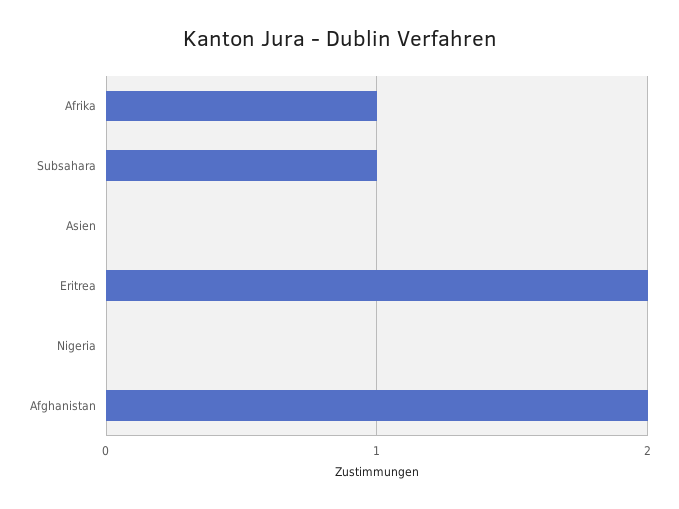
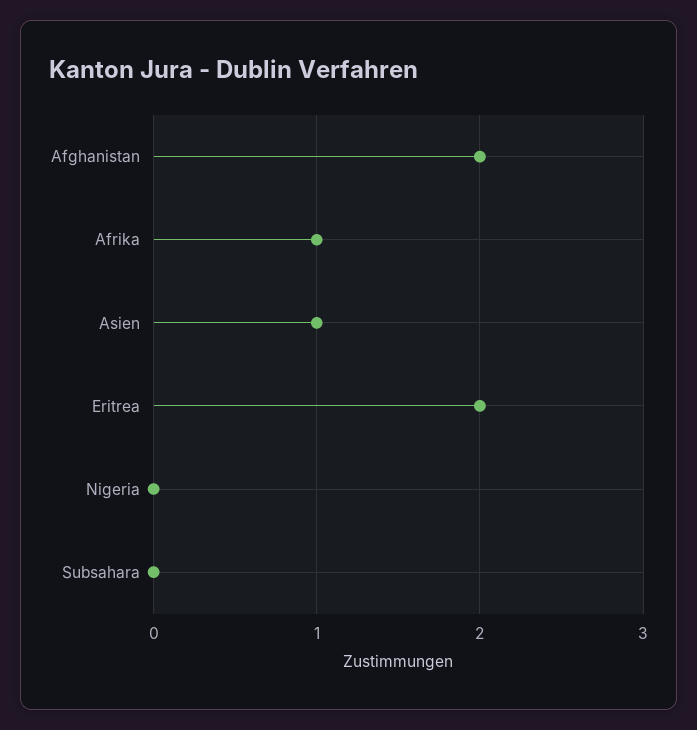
  {
    "Afrika": 1,
-   "Subsahara": 1,
+   "Subsahara": 0,
-   "Asien": 0,
+   "Asien": 1,
    "Eritrea": 2,
    "Nigeria": 0,
    "Afghanistan": 2
  }

